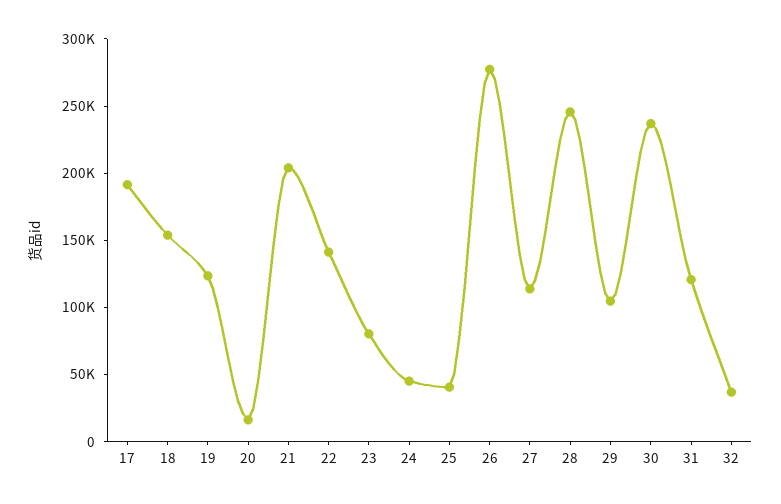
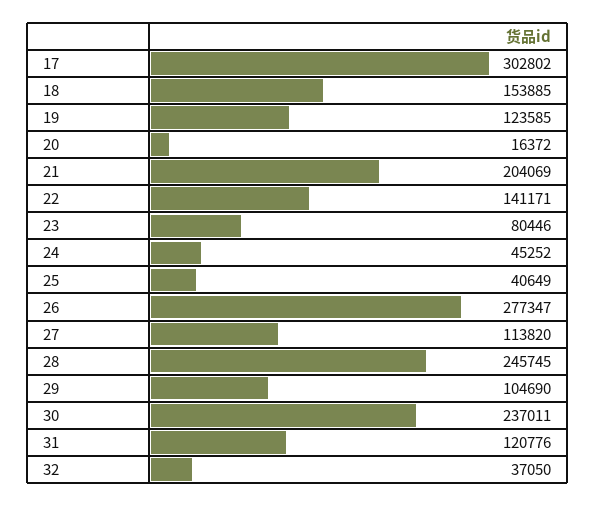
  {
-   "17": 190000,
+   "17": 302802,
    "18": 153885,
    "19": 123585,
    "20": 16372,
    "21": 204069,
    "22": 141171,
    "23": 80446,
    "24": 45252,
    "25": 40649,
    "26": 277347,
    "27": 113820,
    "28": 245745,
    "29": 104690,
    "30": 237011,
    "31": 120776,
    "32": 37050
  }

